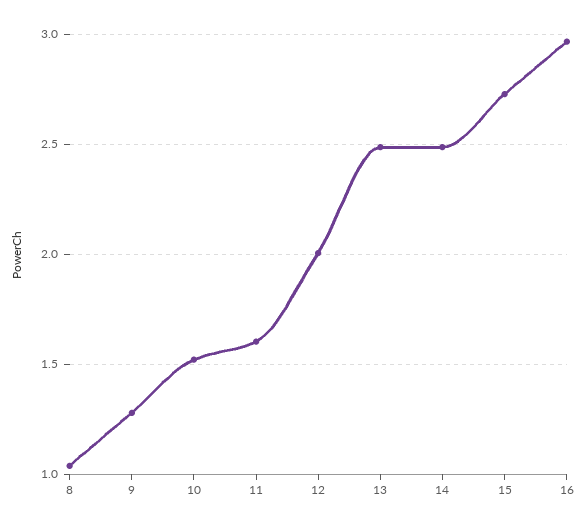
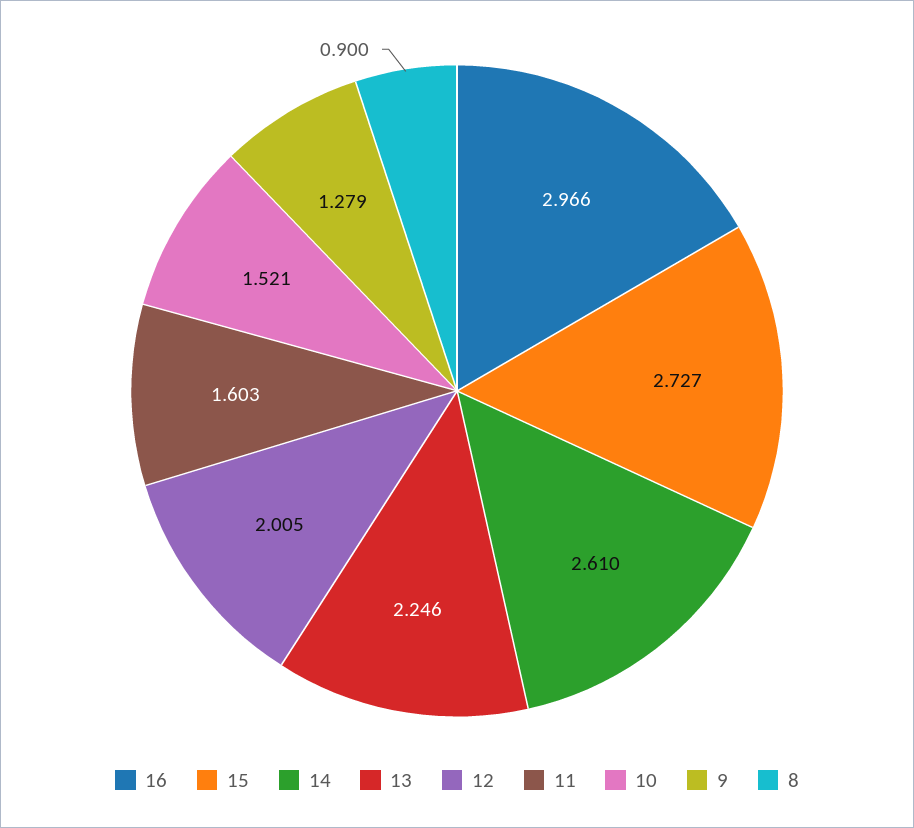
  {
-   "8": 1.05,
+   "8": 0.9,
    "9": 1.279,
    "10": 1.521,
    "11": 1.603,
    "12": 2.005,
-   "13": 2.5,
+   "13": 2.246,
-   "14": 2.5,
+   "14": 2.61,
    "15": 2.727,
    "16": 2.966
  }

